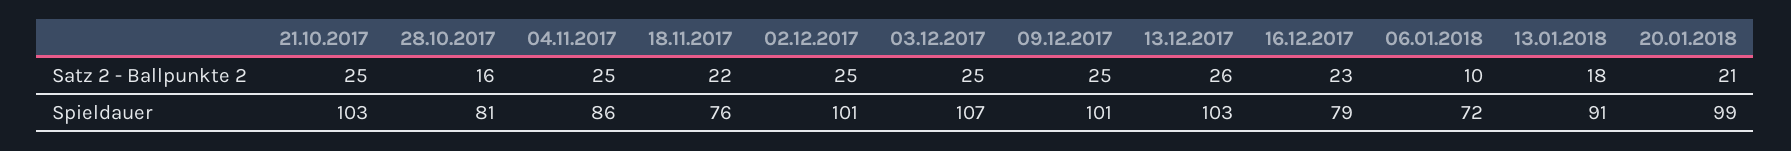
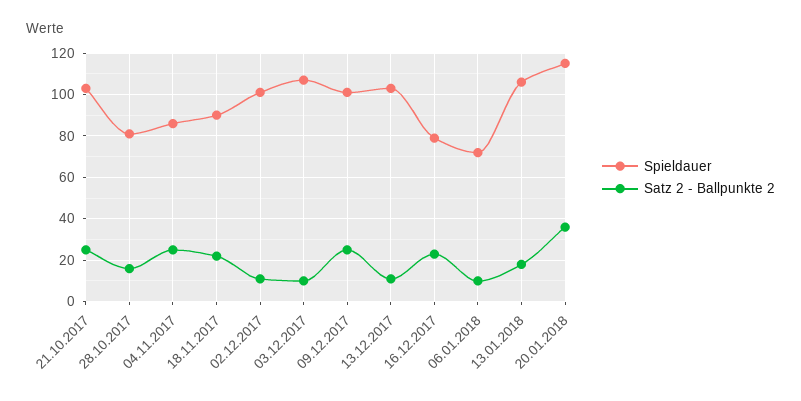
  {
    "Satz 2 - Ballpunkte 2": {
      "21.10.2017": 25,
      "28.10.2017": 16,
      "04.11.2017": 25,
      "18.11.2017": 22,
-     "02.12.2017": 25,
+     "02.12.2017": 10,
-     "03.12.2017": 25,
+     "03.12.2017": 10,
      "09.12.2017": 25,
-     "13.12.2017": 26,
+     "13.12.2017": 10,
      "16.12.2017": 23,
      "06.01.2018": 10,
      "13.01.2018": 18,
-     "20.01.2018": 21
+     "20.01.2018": 35
    },
    "Spieldauer": {
      "21.10.2017": 103,
      "28.10.2017": 81,
      "04.11.2017": 86,
-     "18.11.2017": 76,
+     "18.11.2017": 90,
      "02.12.2017": 101,
      "03.12.2017": 107,
      "09.12.2017": 101,
      "13.12.2017": 103,
      "16.12.2017": 79,
      "06.01.2018": 72,
-     "13.01.2018": 91,
+     "13.01.2018": 105,
-     "20.01.2018": 99
+     "20.01.2018": 115
    }
  }

